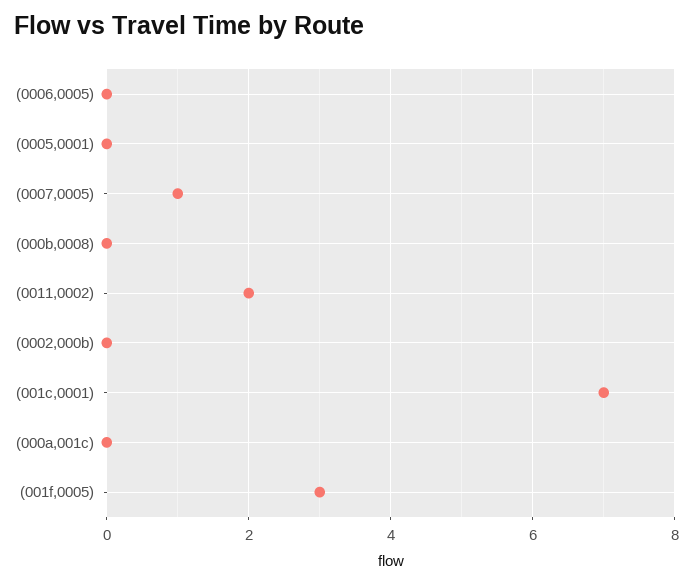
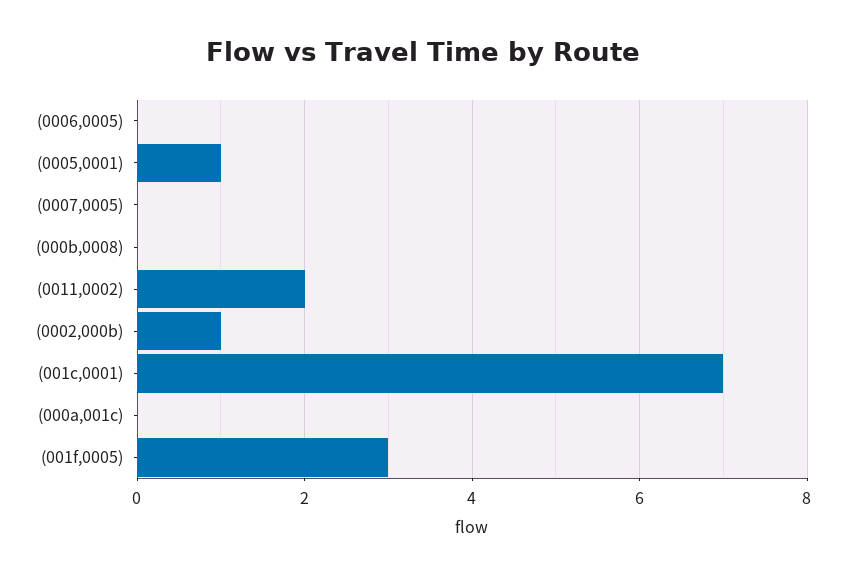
  {
    "(0006,0005)": 0,
-   "(0005,0001)": 0,
+   "(0005,0001)": 1,
-   "(0007,0005)": 1,
+   "(0007,0005)": 0,
    "(000b,0008)": 0,
    "(0011,0002)": 2,
-   "(0002,000b)": 0,
+   "(0002,000b)": 1,
    "(001c,0001)": 7,
    "(000a,001c)": 0,
    "(001f,0005)": 3
  }

